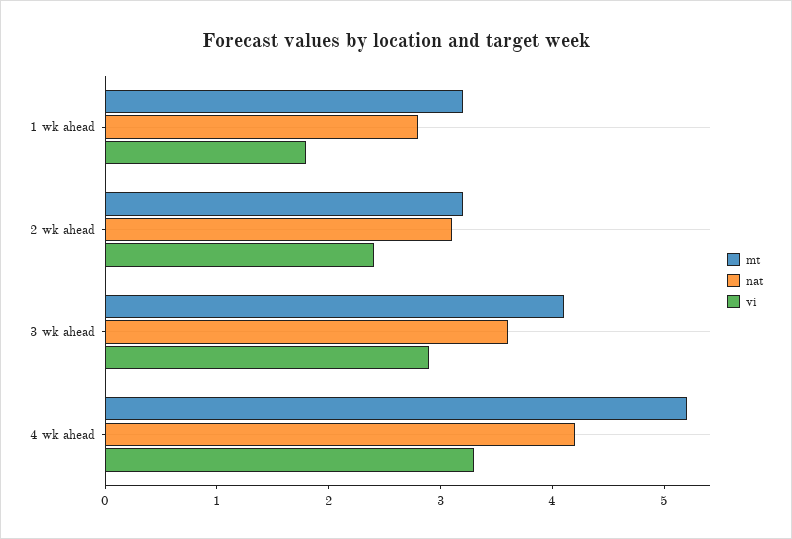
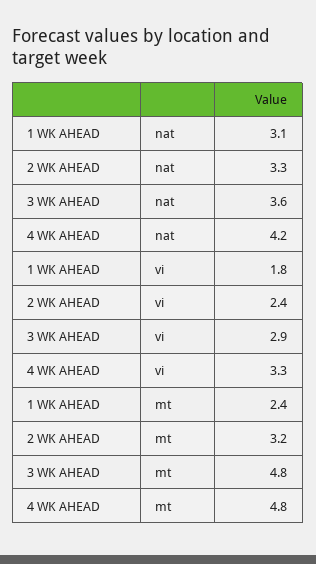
  {
    "mt": {
-     "1 wk ahead": 3.2,
+     "1 wk ahead": 2.4,
      "2 wk ahead": 3.2,
-     "3 wk ahead": 4.1,
+     "3 wk ahead": 4.8,
-     "4 wk ahead": 5.2
+     "4 wk ahead": 4.8
    },
    "nat": {
-     "1 wk ahead": 2.8,
+     "1 wk ahead": 3.1,
-     "2 wk ahead": 3.1,
+     "2 wk ahead": 3.3,
      "3 wk ahead": 3.6,
      "4 wk ahead": 4.2
    },
    "vi": {
      "1 wk ahead": 1.8,
      "2 wk ahead": 2.4,
      "3 wk ahead": 2.9,
      "4 wk ahead": 3.3
    }
  }

